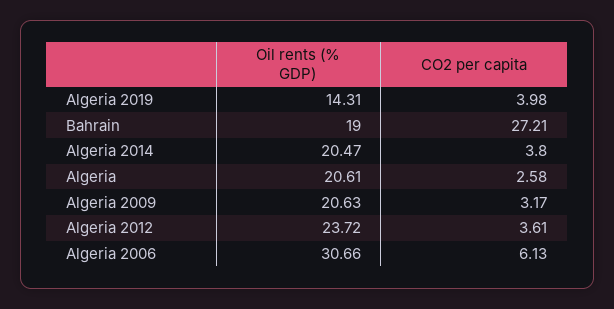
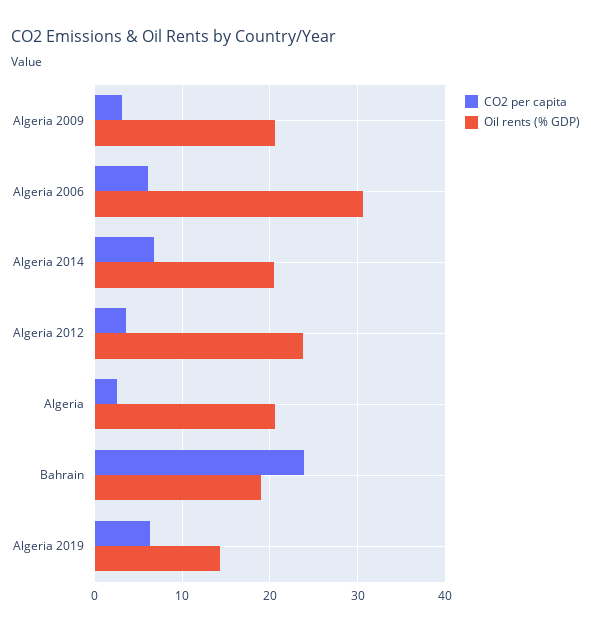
  {
    "Oil rents (% GDP)": {
      "Algeria 2019": 14.31,
      "Bahrain": 19,
      "Algeria 2014": 20.47,
      "Algeria": 20.61,
      "Algeria 2009": 20.63,
      "Algeria 2012": 23.72,
      "Algeria 2006": 30.66
    },
    "CO2 per capita": {
-     "Algeria 2019": 3.98,
+     "Algeria 2019": 6,
-     "Bahrain": 27.21,
+     "Bahrain": 24,
-     "Algeria 2014": 3.8,
+     "Algeria 2014": 7,
      "Algeria": 2.58,
      "Algeria 2009": 3.17,
      "Algeria 2012": 3.61,
      "Algeria 2006": 6.13
    }
  }

